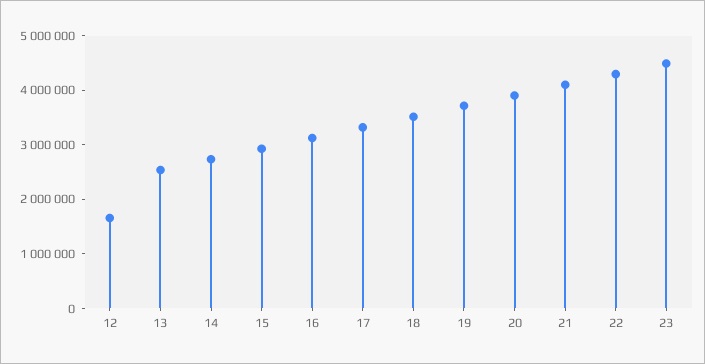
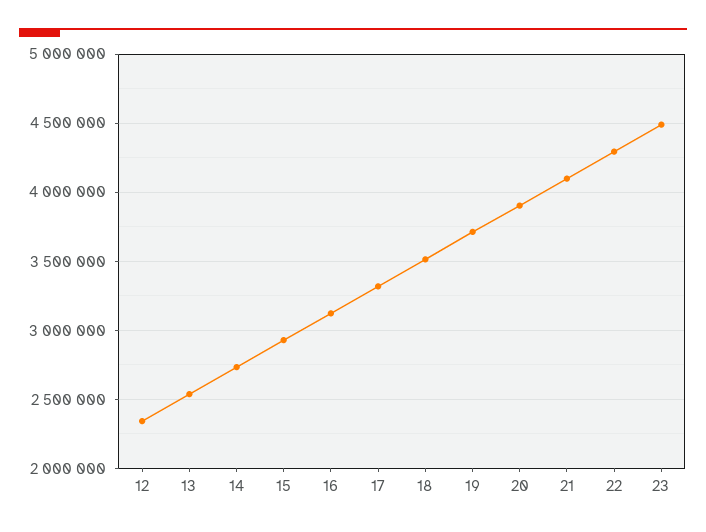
  {
-   "12": 1600000,
+   "12": 2350000,
    "13": 2550000,
    "14": 2750000,
    "15": 2950000,
    "16": 3100000,
    "17": 3300000,
    "18": 3500000,
    "19": 3700000,
    "20": 3900000,
    "21": 4100000,
    "22": 4300000,
    "23": 4500000
  }

